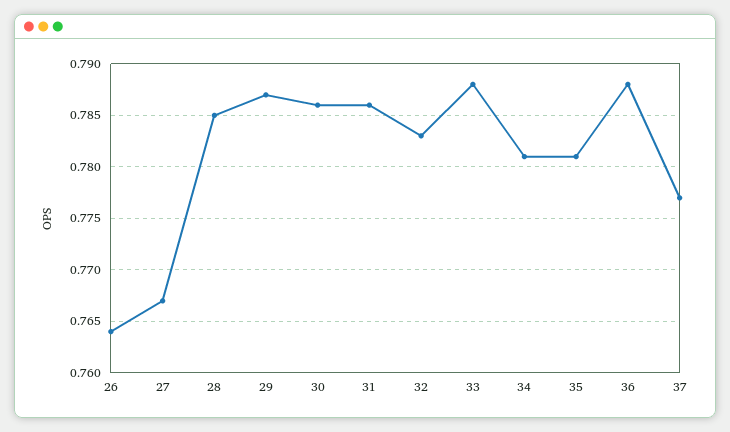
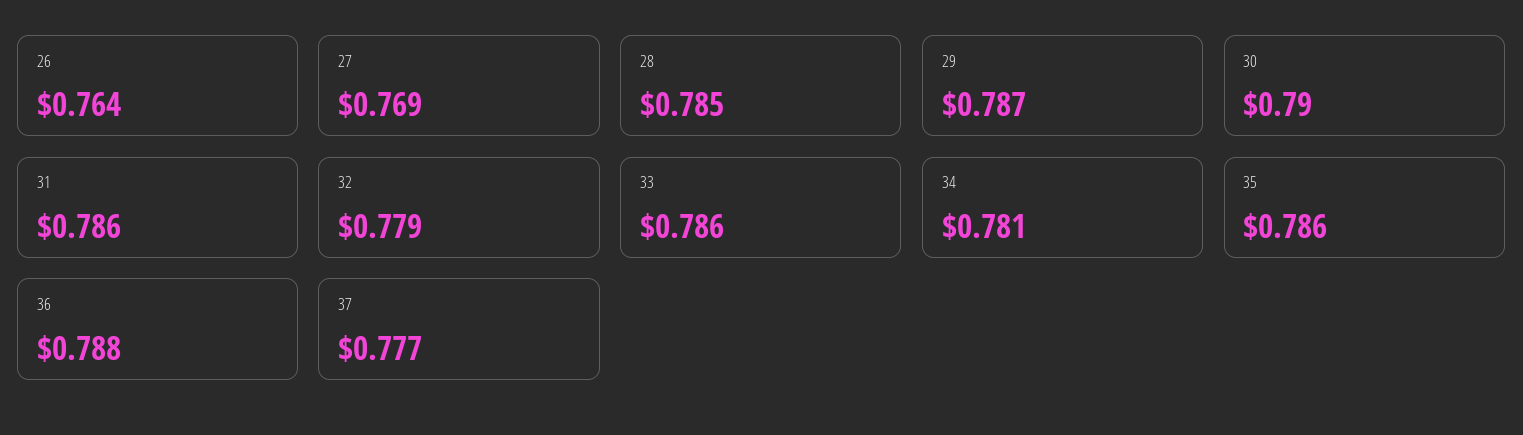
  {
    "26": 0.764,
-   "27": 0.767,
+   "27": 0.769,
    "28": 0.785,
    "29": 0.787,
-   "30": 0.786,
+   "30": 0.79,
    "31": 0.786,
-   "32": 0.783,
+   "32": 0.779,
-   "33": 0.788,
+   "33": 0.786,
    "34": 0.781,
-   "35": 0.781,
+   "35": 0.786,
    "36": 0.788,
    "37": 0.777
  }

